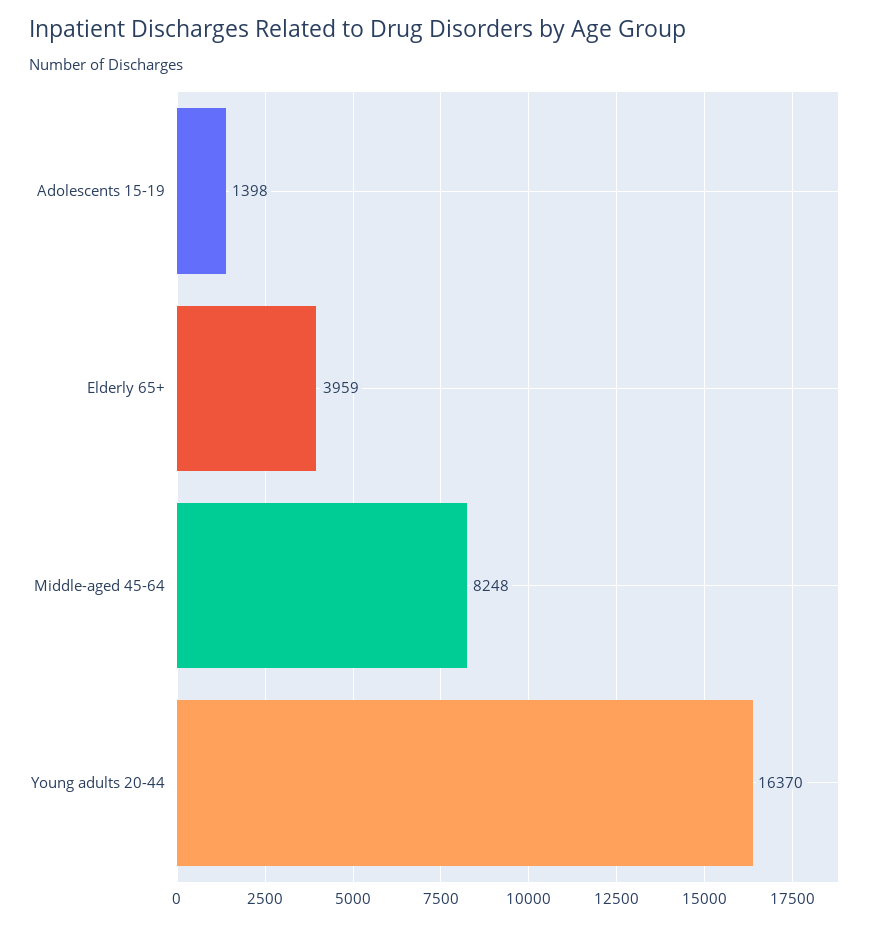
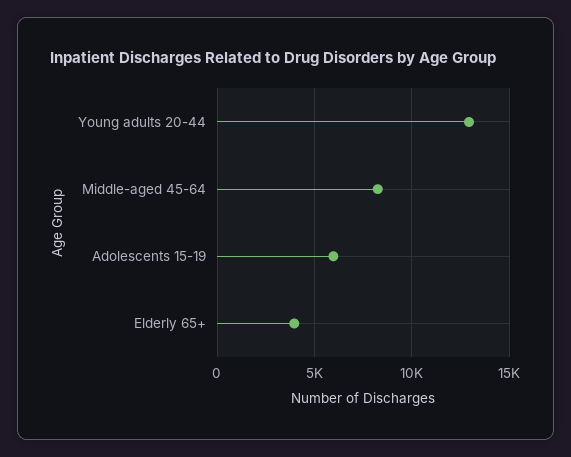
  {
-   "Adolescents 15-19": 1398,
+   "Adolescents 15-19": 6000,
    "Elderly 65+": 3959,
    "Middle-aged 45-64": 8248,
-   "Young adults 20-44": 16370
+   "Young adults 20-44": 13000
  }

